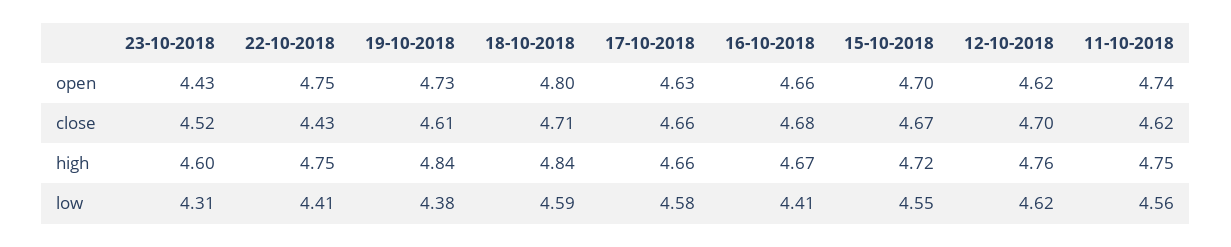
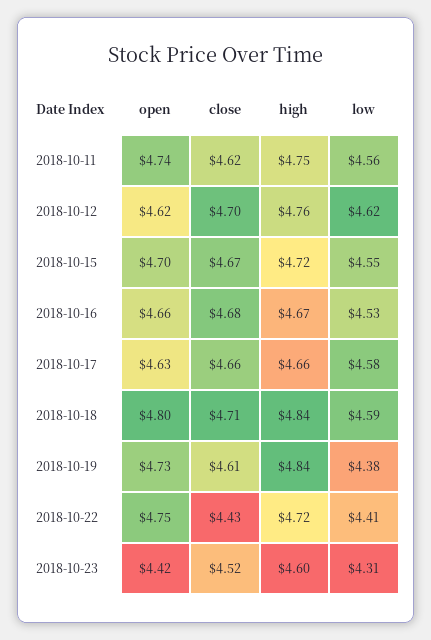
  {
    "23-10-2018": {
-     "open": 4.43,
+     "open": 4.42,
      "close": 4.52,
      "high": 4.6,
      "low": 4.31
    },
    "22-10-2018": {
      "open": 4.75,
      "close": 4.43,
-     "high": 4.75,
+     "high": 4.72,
      "low": 4.41
    },
    "19-10-2018": {
      "open": 4.73,
      "close": 4.61,
      "high": 4.84,
      "low": 4.38
    },
    "18-10-2018": {
      "open": 4.8,
      "close": 4.71,
      "high": 4.84,
      "low": 4.59
    },
    "17-10-2018": {
      "open": 4.63,
      "close": 4.66,
      "high": 4.66,
      "low": 4.58
    },
    "16-10-2018": {
      "open": 4.66,
      "close": 4.68,
      "high": 4.67,
-     "low": 4.41
+     "low": 4.53
    },
    "15-10-2018": {
      "open": 4.7,
      "close": 4.67,
      "high": 4.72,
      "low": 4.55
    },
    "12-10-2018": {
      "open": 4.62,
      "close": 4.7,
      "high": 4.76,
      "low": 4.62
    },
    "11-10-2018": {
      "open": 4.74,
      "close": 4.62,
      "high": 4.75,
      "low": 4.56
    }
  }

